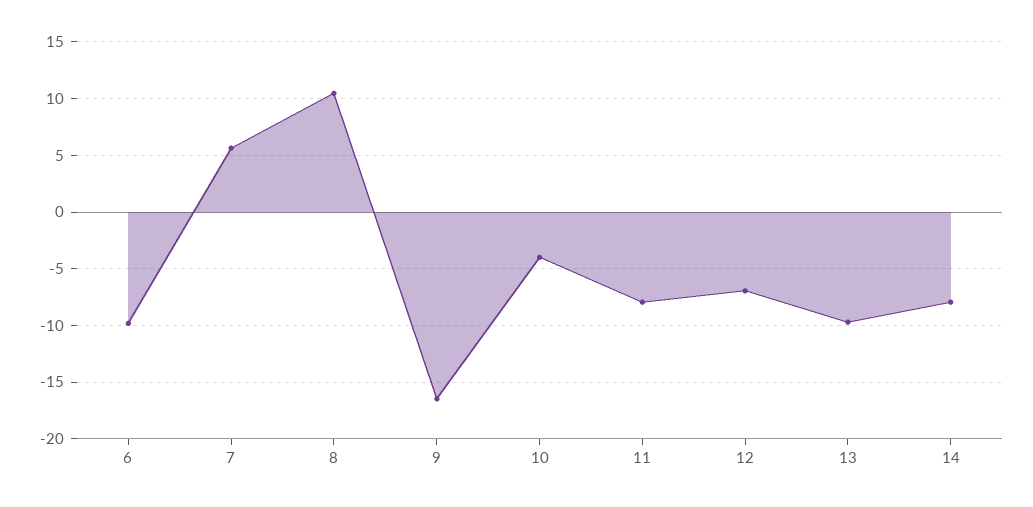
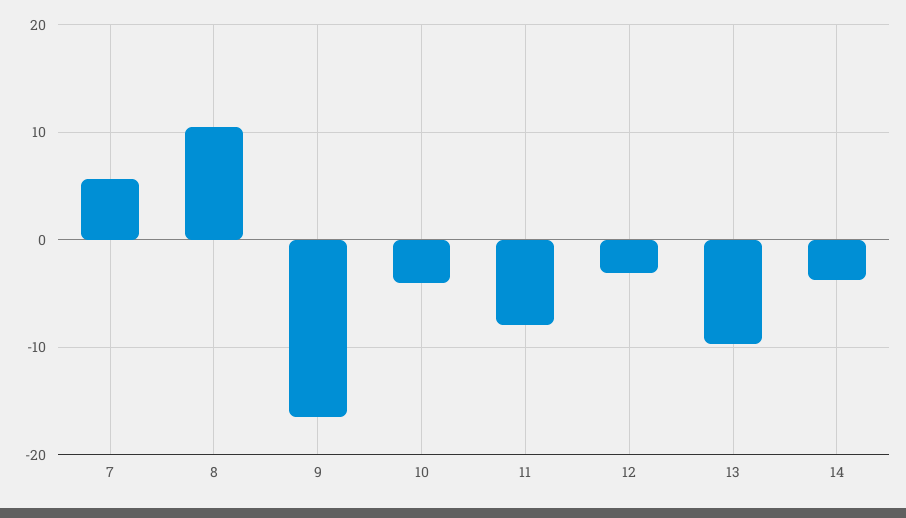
  {
-   "6": -10,
    "7": 6,
    "8": 10,
    "9": -16,
    "10": -4,
    "11": -8,
-   "12": -7,
+   "12": -3,
    "13": -10,
-   "14": -8
+   "14": -4
  }

